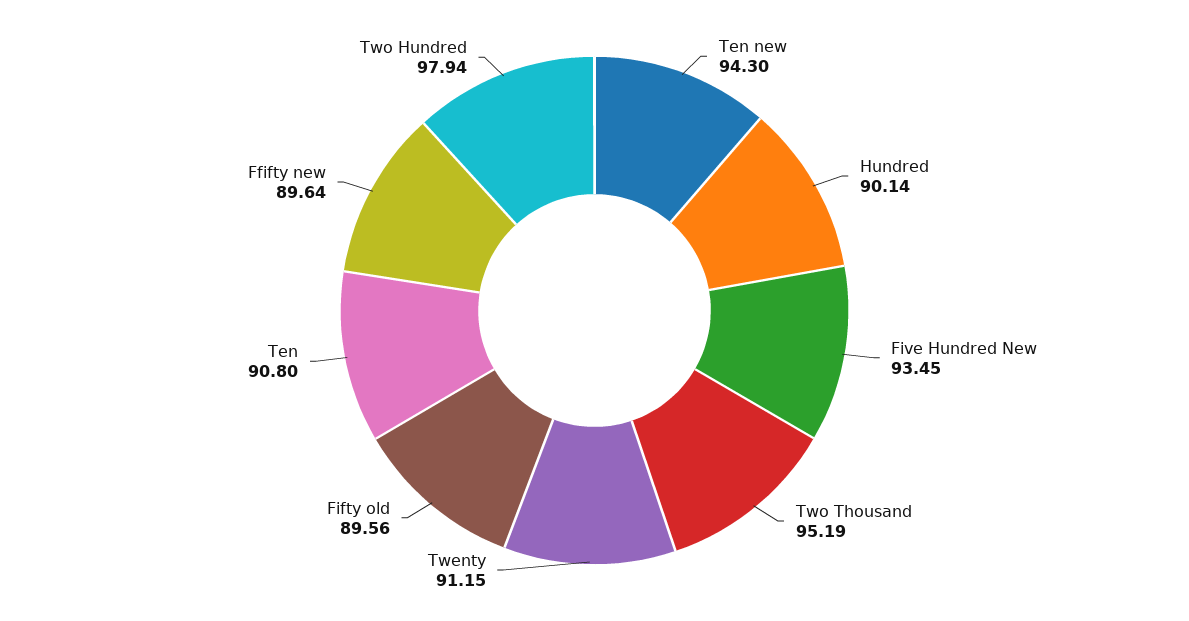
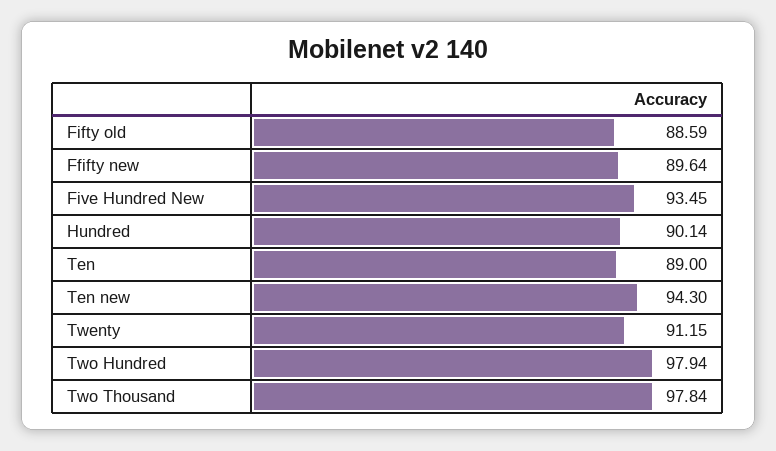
  {
    "Ten new": 94.3,
    "Hundred": 90.14,
    "Five Hundred New": 93.45,
-   "Two Thousand": 95.19,
+   "Two Thousand": 97.84,
    "Twenty": 91.15,
-   "Fifty old": 89.56,
+   "Fifty old": 88.59,
-   "Ten": 90.8,
+   "Ten": 89,
    "Ffifty new": 89.64,
    "Two Hundred": 97.94
  }

